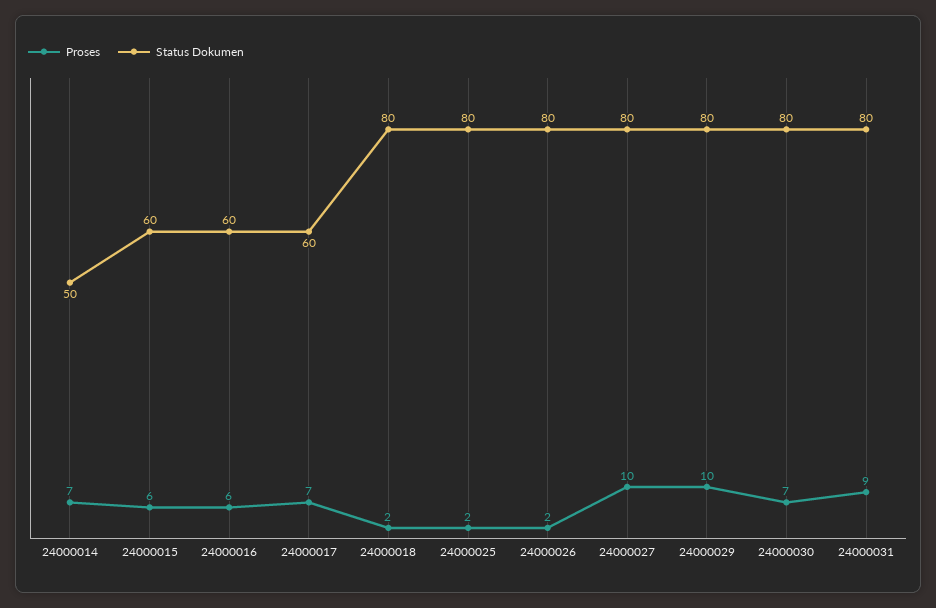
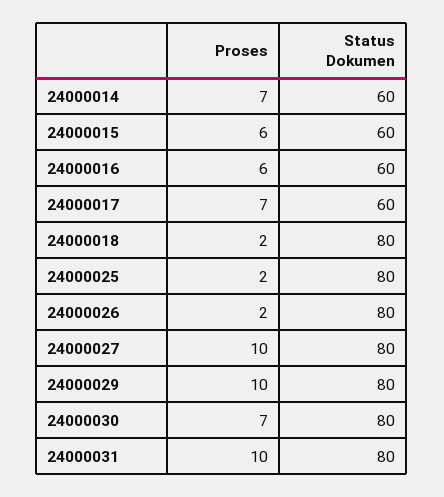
  {
    "Proses": {
      "24000014": 7,
      "24000015": 6,
      "24000016": 6,
      "24000017": 7,
      "24000018": 2,
      "24000025": 2,
      "24000026": 2,
      "24000027": 10,
      "24000029": 10,
      "24000030": 7,
-     "24000031": 9
+     "24000031": 10
    },
    "Status Dokumen": {
-     "24000014": 50,
+     "24000014": 60,
      "24000015": 60,
      "24000016": 60,
      "24000017": 60,
      "24000018": 80,
      "24000025": 80,
      "24000026": 80,
      "24000027": 80,
      "24000029": 80,
      "24000030": 80,
      "24000031": 80
    }
  }

